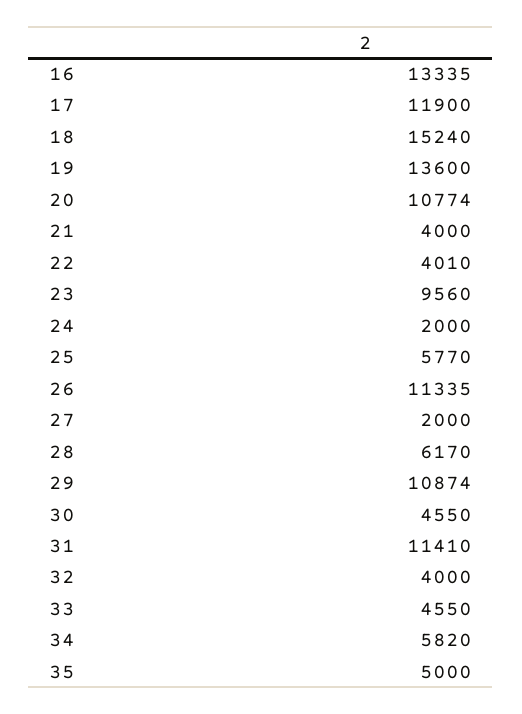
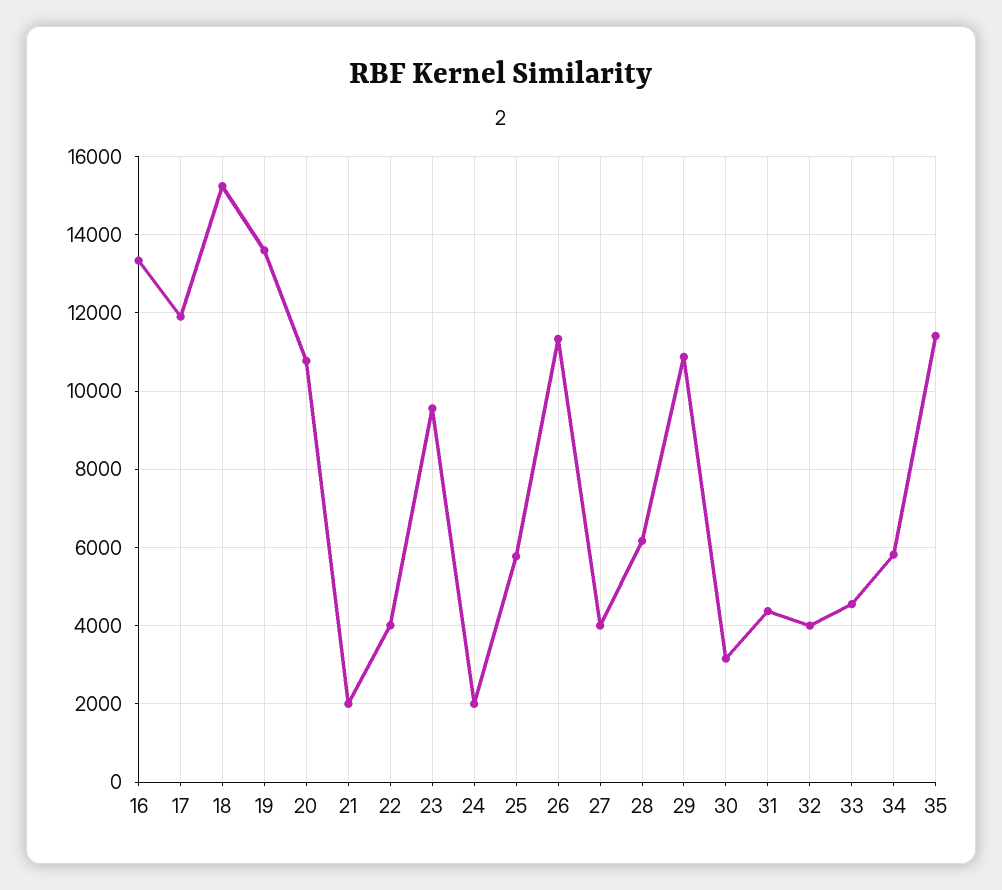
  {
    "16": 13335,
    "17": 11900,
    "18": 15240,
    "19": 13600,
    "20": 10774,
-   "21": 4000,
+   "21": 2000,
    "22": 4010,
    "23": 9560,
    "24": 2000,
    "25": 5770,
    "26": 11335,
-   "27": 2000,
+   "27": 4000,
    "28": 6170,
    "29": 10874,
-   "30": 4550,
+   "30": 3200,
-   "31": 11410,
+   "31": 4400,
    "32": 4000,
    "33": 4550,
    "34": 5820,
-   "35": 5000
+   "35": 11400
  }

